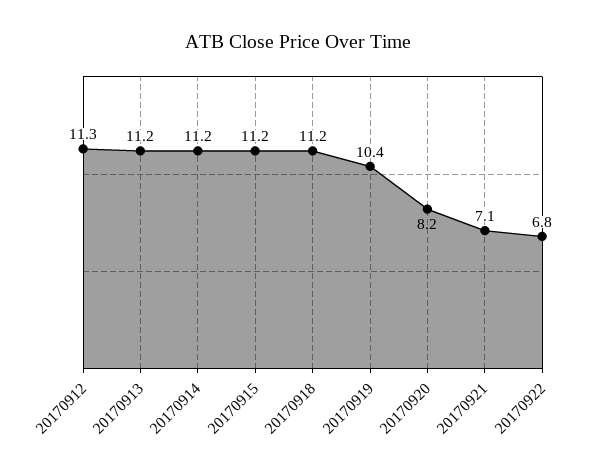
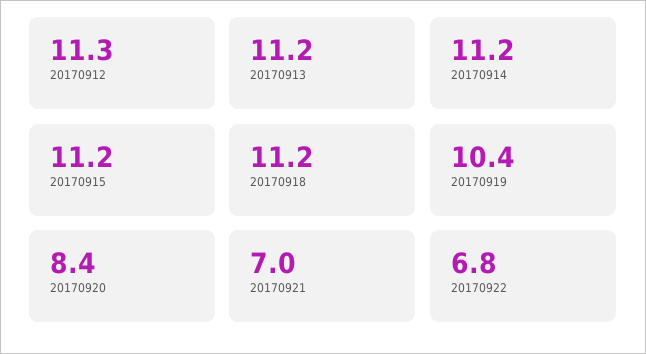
  {
    "20170912": 11.3,
    "20170913": 11.2,
    "20170914": 11.2,
    "20170915": 11.2,
    "20170918": 11.2,
    "20170919": 10.4,
-   "20170920": 8.2,
+   "20170920": 8.4,
-   "20170921": 7.1,
+   "20170921": 7,
    "20170922": 6.8
  }

